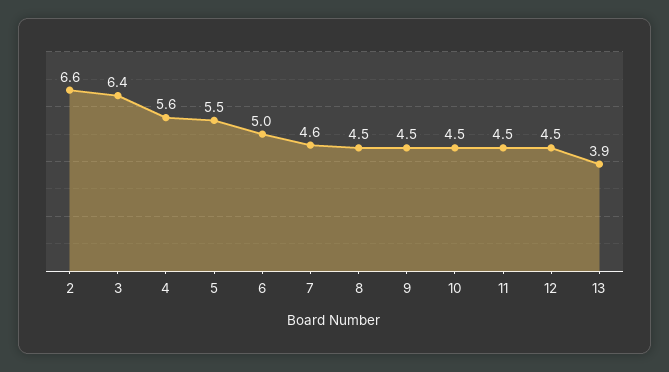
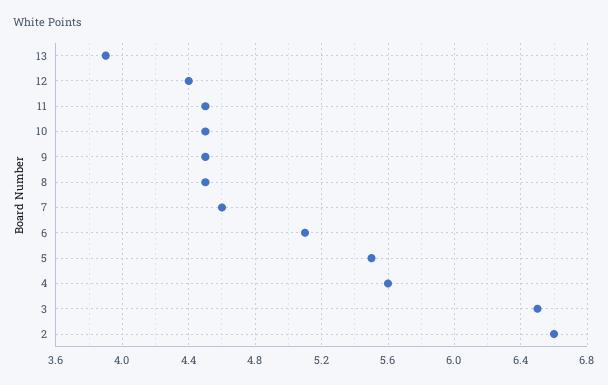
  {
    "2": 6.6,
-   "3": 6.4,
+   "3": 6.5,
    "4": 5.6,
    "5": 5.5,
-   "6": 5,
+   "6": 5.1,
    "7": 4.6,
    "8": 4.5,
    "9": 4.5,
    "10": 4.5,
    "11": 4.5,
-   "12": 4.5,
+   "12": 4.4,
    "13": 3.9
  }

